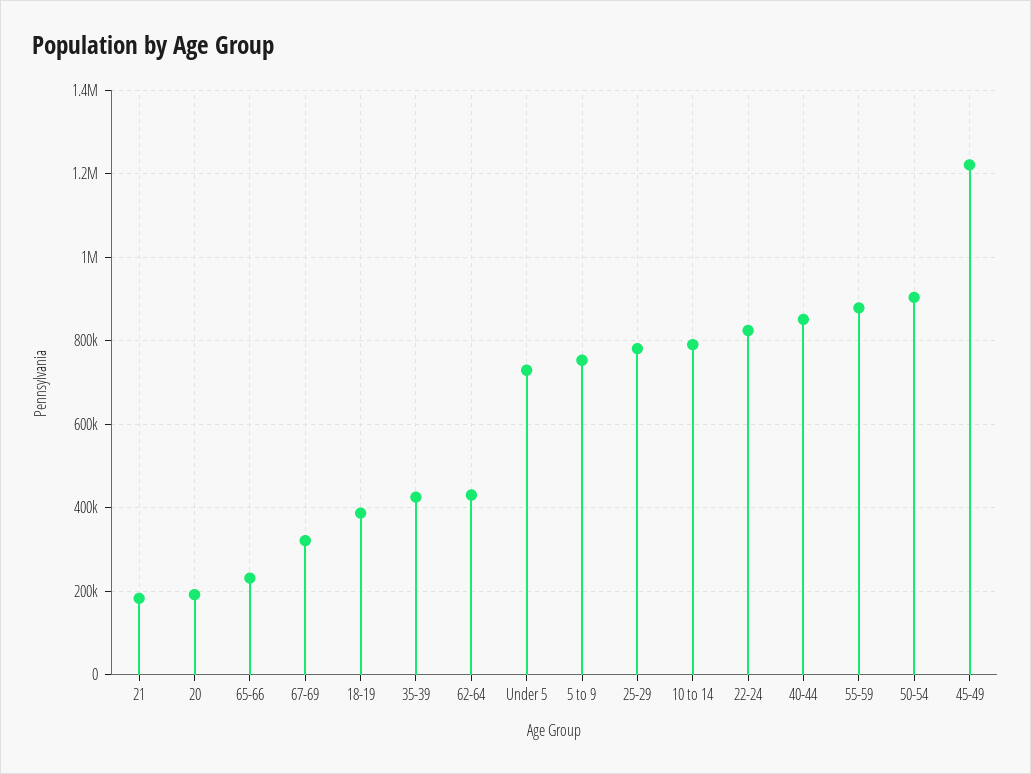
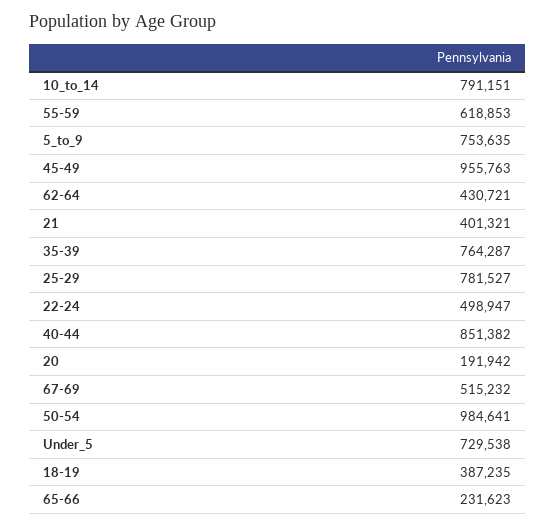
  {
-   "21": 180000,
+   "21": 401321,
    "20": 191942,
    "65-66": 231623,
-   "67-69": 320000,
+   "67-69": 515232,
    "18-19": 387235,
-   "35-39": 420000,
+   "35-39": 764287,
    "62-64": 430721,
    "Under 5": 729538,
    "5 to 9": 753635,
    "25-29": 781527,
    "10 to 14": 791151,
-   "22-24": 820000,
+   "22-24": 498947,
    "40-44": 851382,
-   "55-59": 880000,
+   "55-59": 618853,
-   "50-54": 900000,
+   "50-54": 984641,
-   "45-49": 1220000
+   "45-49": 955763
  }

